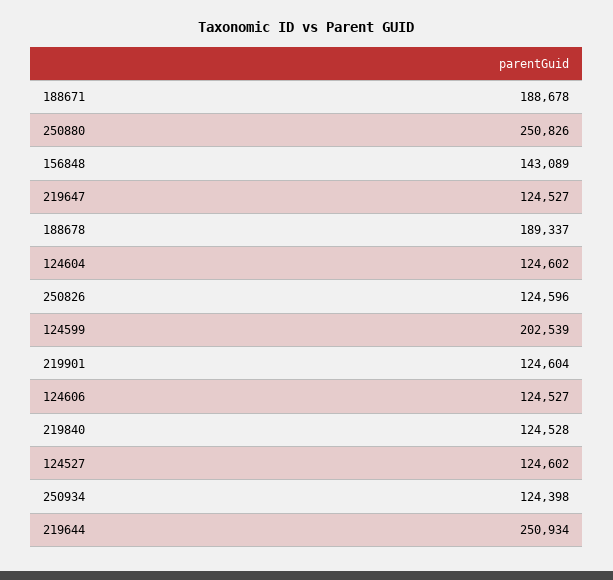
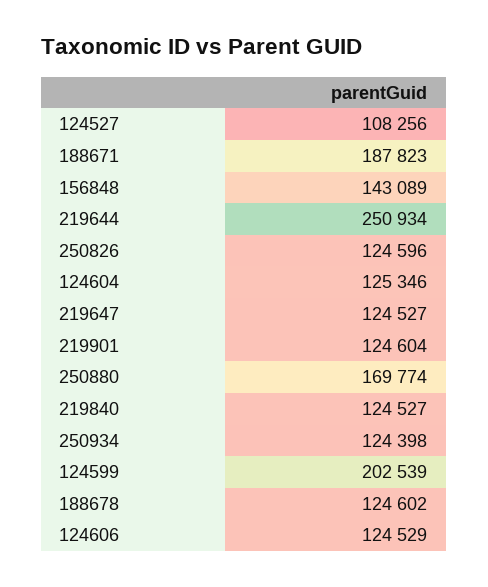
  {
-   "188671": 188678,
+   "188671": 187823,
-   "250880": 250826,
+   "250880": 169774,
    "156848": 143089,
    "219647": 124527,
-   "188678": 189337,
+   "188678": 124602,
-   "124604": 124602,
+   "124604": 125346,
    "250826": 124596,
    "124599": 202539,
    "219901": 124604,
-   "124606": 124527,
+   "124606": 124529,
-   "219840": 124528,
+   "219840": 124527,
-   "124527": 124602,
+   "124527": 108256,
    "250934": 124398,
    "219644": 250934
  }

